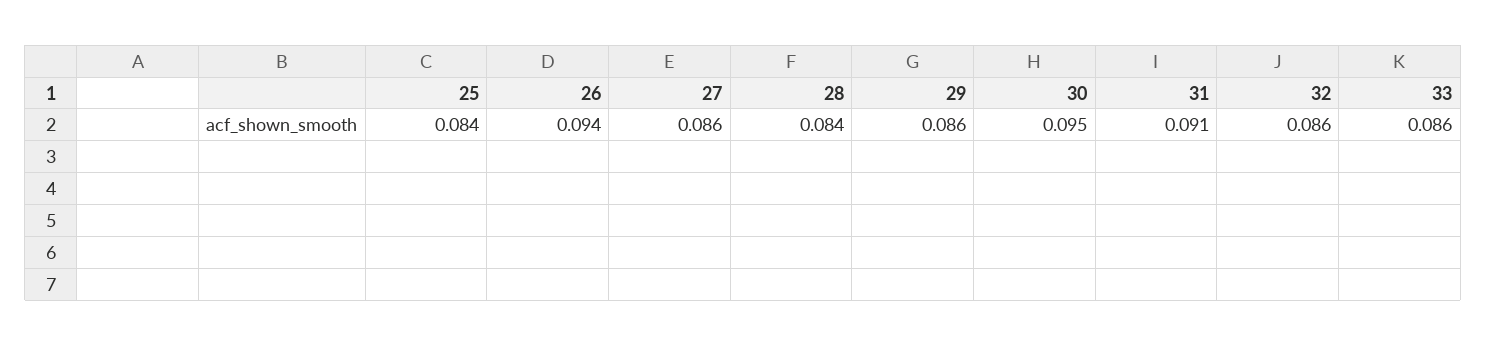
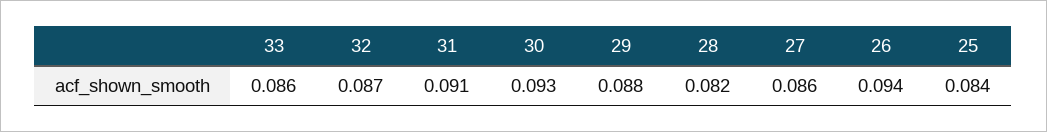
  {
    "25": 0.084,
    "26": 0.094,
    "27": 0.086,
-   "28": 0.084,
+   "28": 0.082,
-   "29": 0.086,
+   "29": 0.088,
-   "30": 0.095,
+   "30": 0.093,
    "31": 0.091,
-   "32": 0.086,
+   "32": 0.087,
    "33": 0.086
  }

